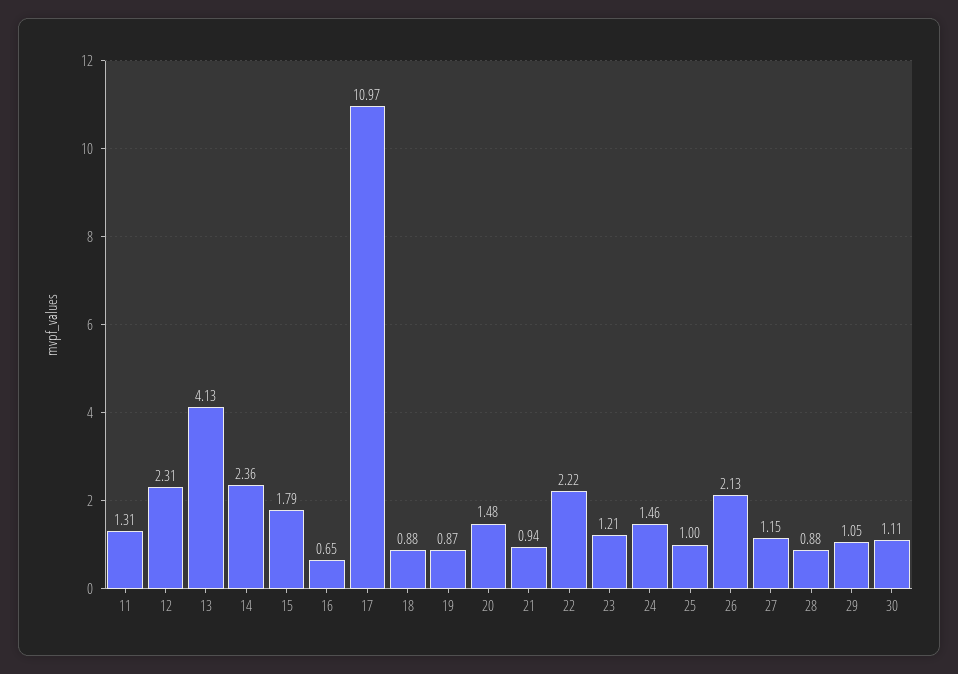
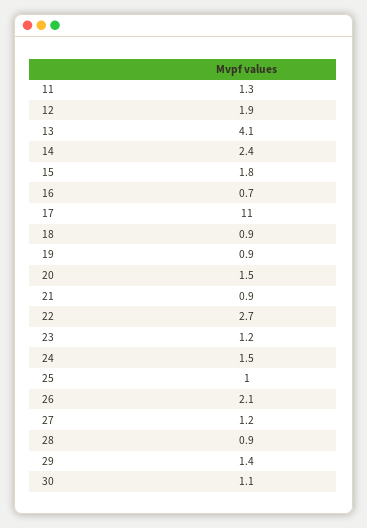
  {
    "11": 1.31,
-   "12": 2.31,
+   "12": 1.9,
    "13": 4.13,
    "14": 2.36,
    "15": 1.79,
    "16": 0.65,
    "17": 10.97,
    "18": 0.88,
    "19": 0.87,
    "20": 1.48,
    "21": 0.94,
-   "22": 2.22,
+   "22": 2.7,
    "23": 1.21,
    "24": 1.46,
    "25": 1,
    "26": 2.13,
    "27": 1.15,
    "28": 0.88,
-   "29": 1.05,
+   "29": 1.4,
    "30": 1.11
  }

